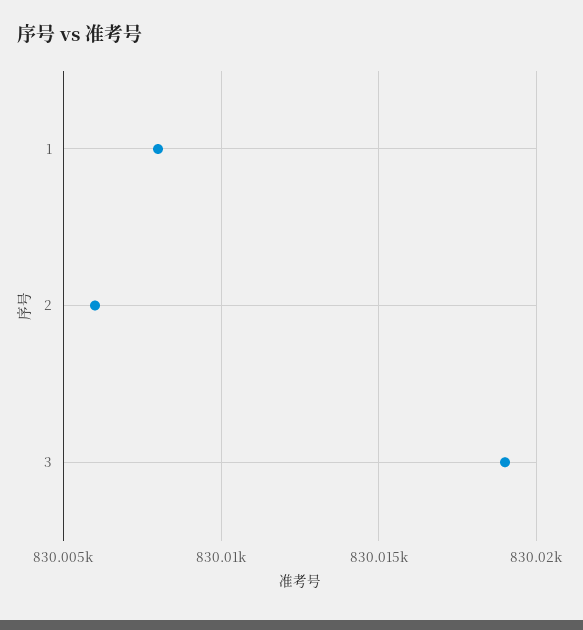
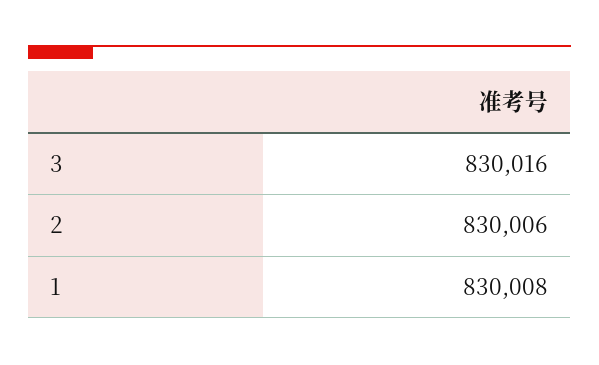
  {
    "1": 830008,
    "2": 830006,
-   "3": 830019
+   "3": 830016
  }

